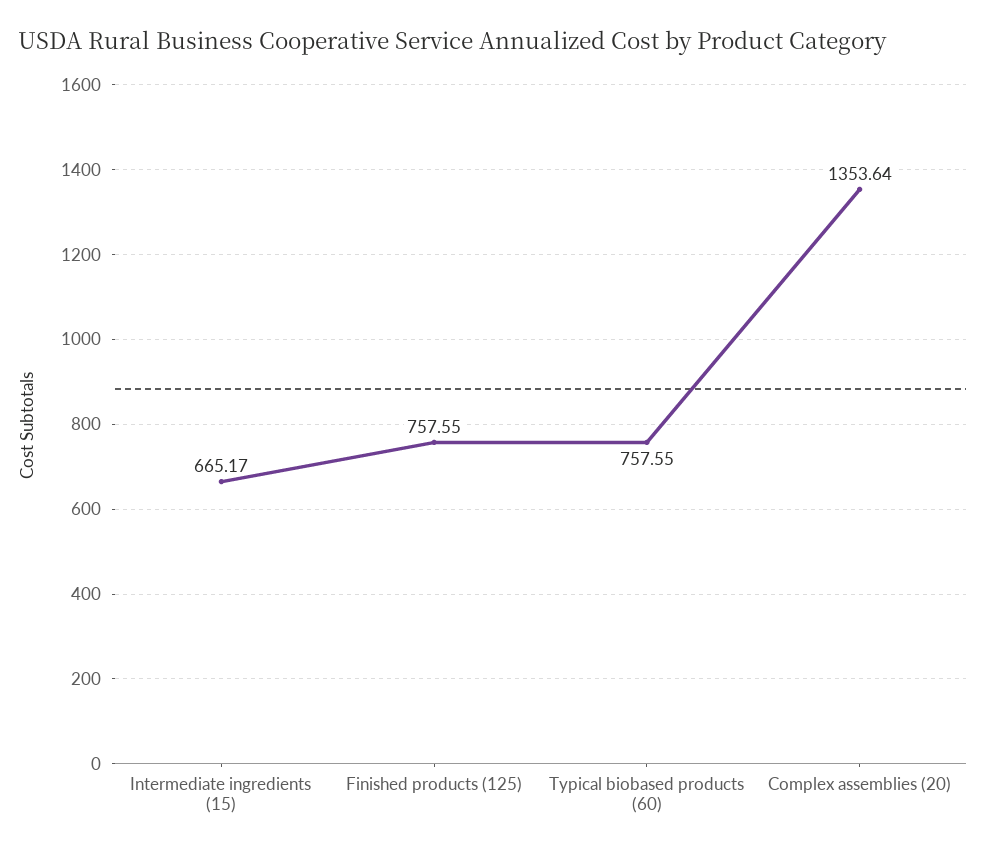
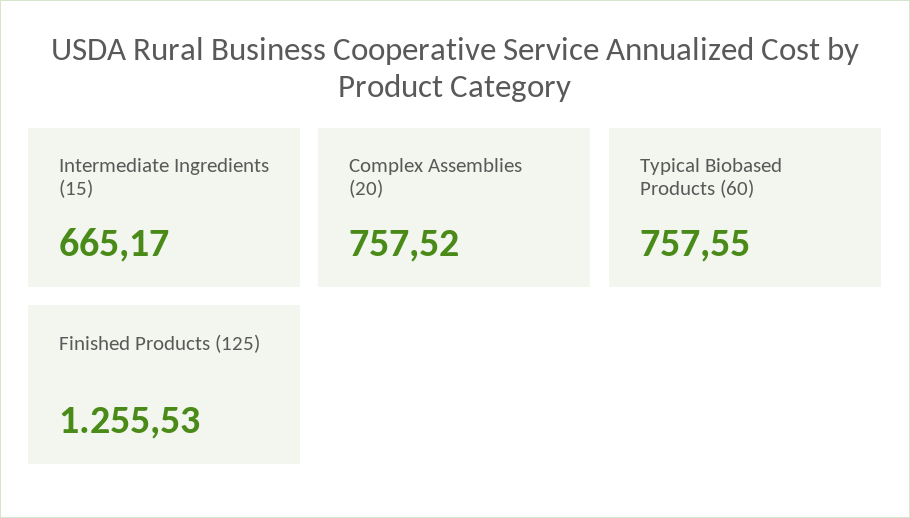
  {
    "Intermediate ingredients (15)": 665.17,
-   "Finished products (125)": 757.55,
+   "Finished products (125)": 1255.53,
    "Typical biobased products (60)": 757.55,
-   "Complex assemblies (20)": 1353.64
+   "Complex assemblies (20)": 757.52
  }

